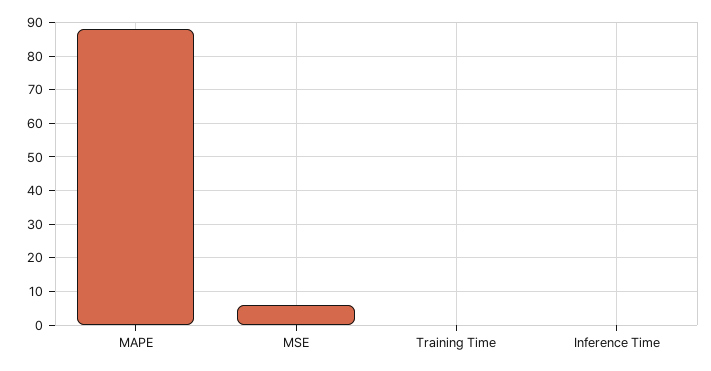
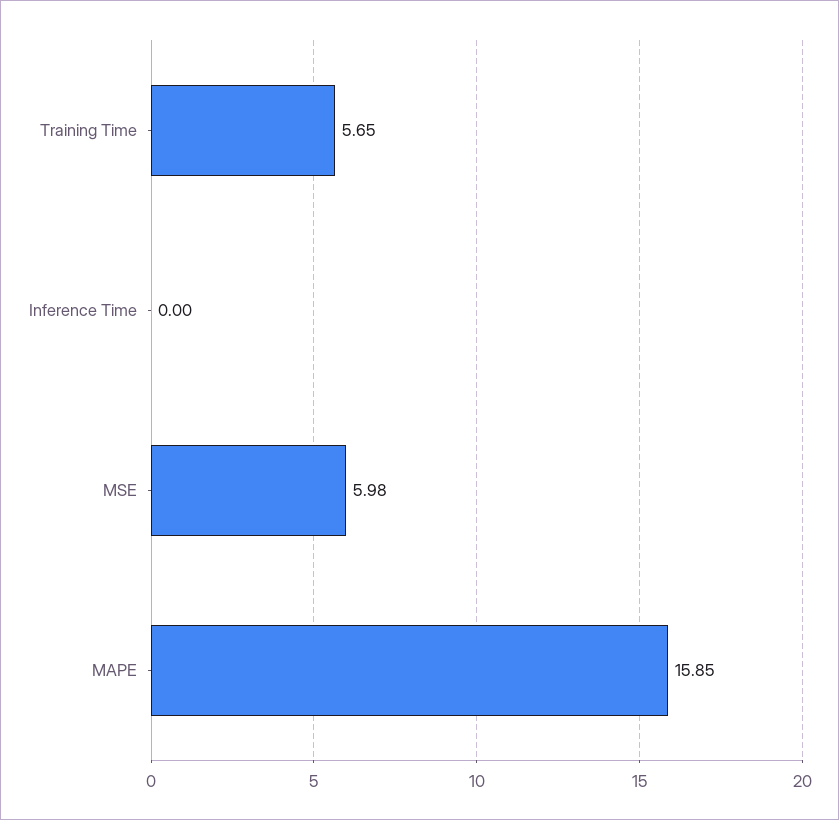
  {
-   "MAPE": 88,
+   "MAPE": 15.85,
    "MSE": 5.98,
-   "Training Time": 0,
+   "Training Time": 5.65,
    "Inference Time": 0
  }

